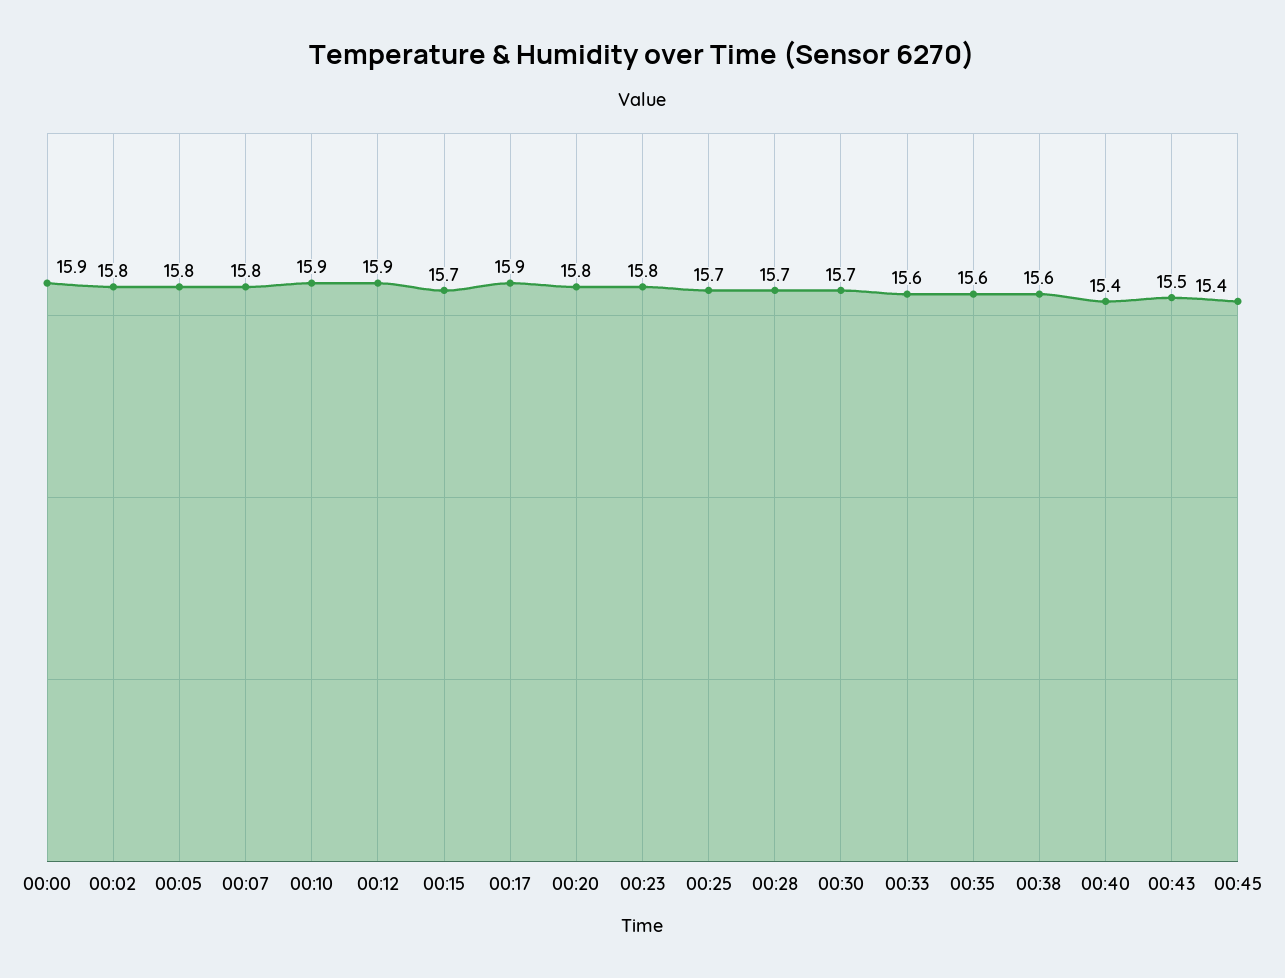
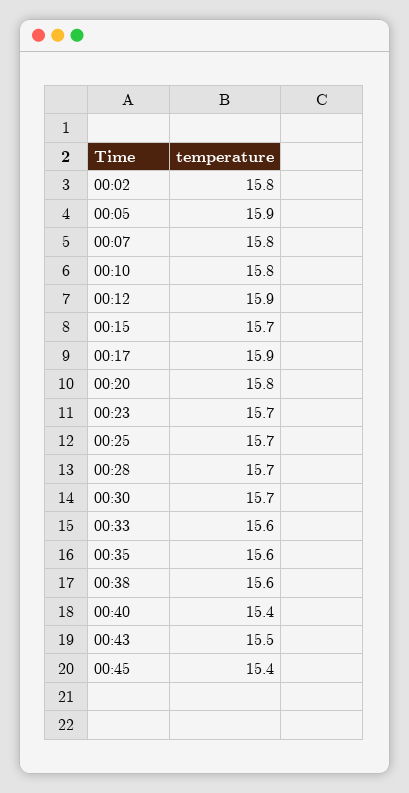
  {
-   "00:00": 15.9,
    "00:02": 15.8,
-   "00:05": 15.8,
+   "00:05": 15.9,
    "00:07": 15.8,
-   "00:10": 15.9,
+   "00:10": 15.8,
    "00:12": 15.9,
    "00:15": 15.7,
    "00:17": 15.9,
    "00:20": 15.8,
-   "00:23": 15.8,
+   "00:23": 15.7,
    "00:25": 15.7,
    "00:28": 15.7,
    "00:30": 15.7,
    "00:33": 15.6,
    "00:35": 15.6,
    "00:38": 15.6,
    "00:40": 15.4,
    "00:43": 15.5,
    "00:45": 15.4
  }

